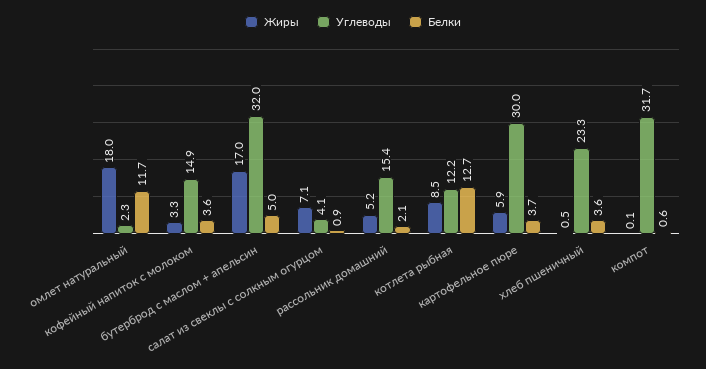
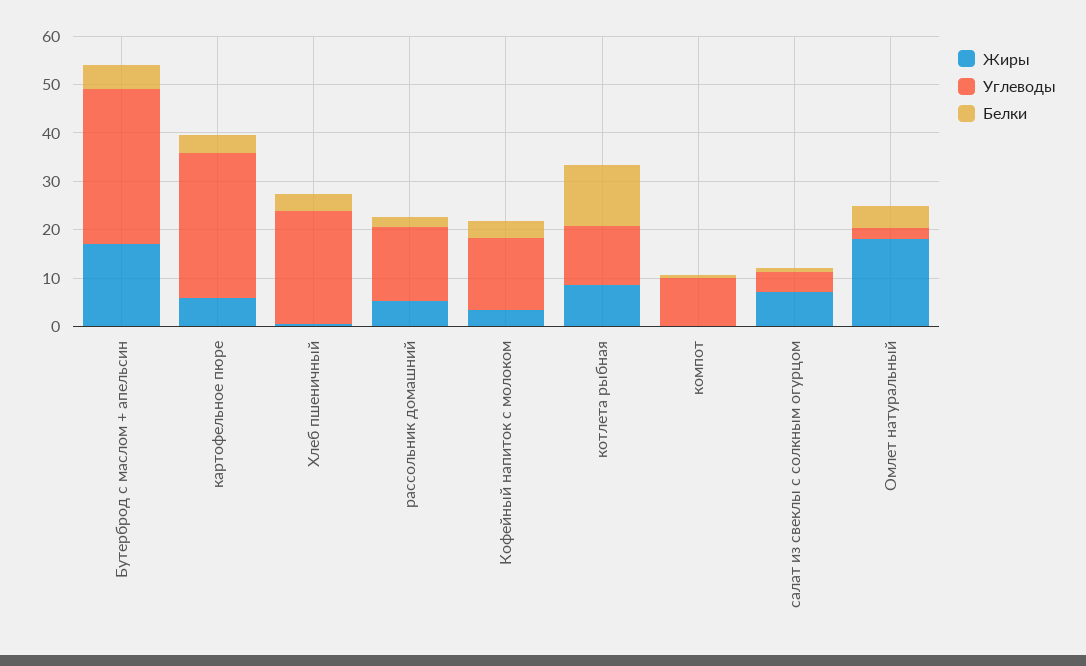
  {
    "Жиры": {
      "омлет натуральный": 18,
      "кофейный напиток с молоком": 3.3,
      "бутерброд с маслом + апельсин": 17,
      "салат из свеклы с солкным огурцом": 7.1,
      "рассольник домашний": 5.2,
      "котлета рыбная": 8.5,
      "картофельное пюре": 5.9,
      "хлеб пшеничный": 0.5,
      "компот": 0.1
    },
    "Углеводы": {
      "омлет натуральный": 2.3,
      "кофейный напиток с молоком": 14.9,
      "бутерброд с маслом + апельсин": 32,
      "салат из свеклы с солкным огурцом": 4.1,
      "рассольник домашний": 15.4,
      "котлета рыбная": 12.2,
      "картофельное пюре": 30,
      "хлеб пшеничный": 23.3,
-     "компот": 31.7
+     "компот": 10
    },
    "Белки": {
-     "омлет натуральный": 11.7,
+     "омлет натуральный": 4,
      "кофейный напиток с молоком": 3.6,
      "бутерброд с маслом + апельсин": 5,
      "салат из свеклы с солкным огурцом": 0.9,
      "рассольник домашний": 2.1,
      "котлета рыбная": 12.7,
      "картофельное пюре": 3.7,
      "хлеб пшеничный": 3.6,
      "компот": 0.6
    }
  }

